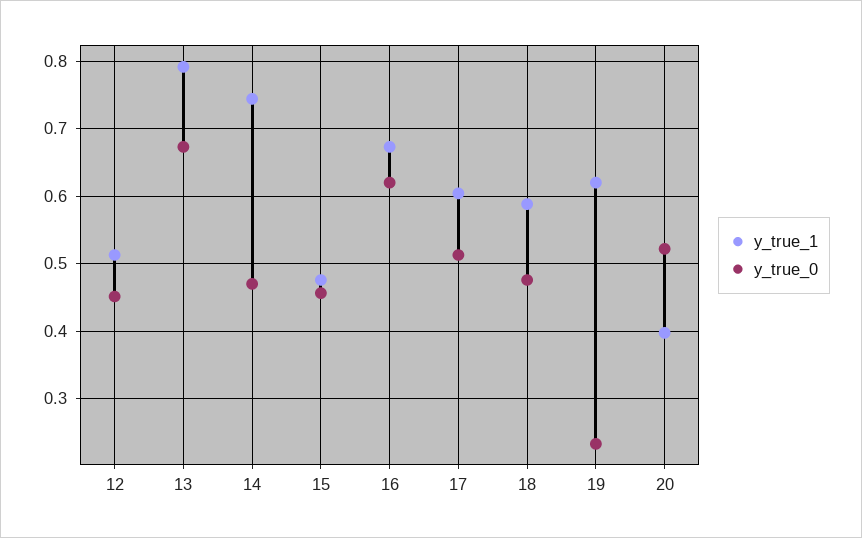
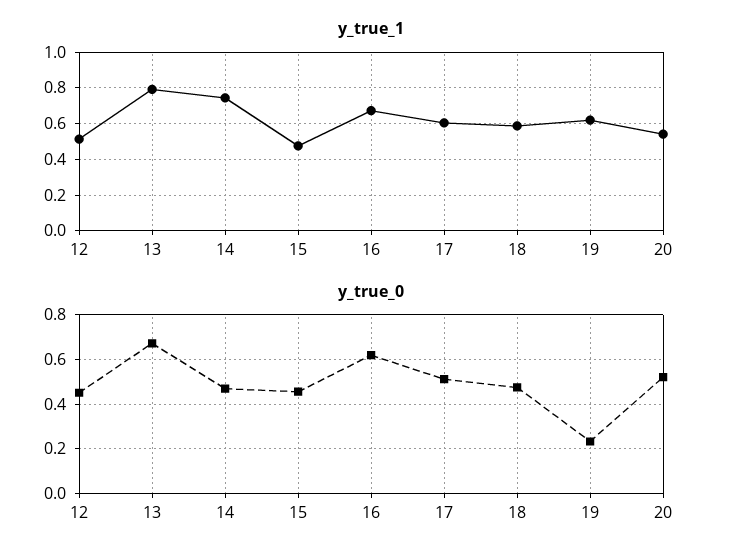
  {
    "y_true_1": {
      "12": 0.51,
      "13": 0.79,
      "14": 0.74,
      "15": 0.48,
      "16": 0.67,
      "17": 0.6,
      "18": 0.59,
      "19": 0.62,
-     "20": 0.4
+     "20": 0.55
    },
    "y_true_0": {
      "12": 0.45,
      "13": 0.67,
      "14": 0.47,
      "15": 0.46,
      "16": 0.62,
      "17": 0.51,
      "18": 0.48,
      "19": 0.23,
      "20": 0.52
    }
  }

